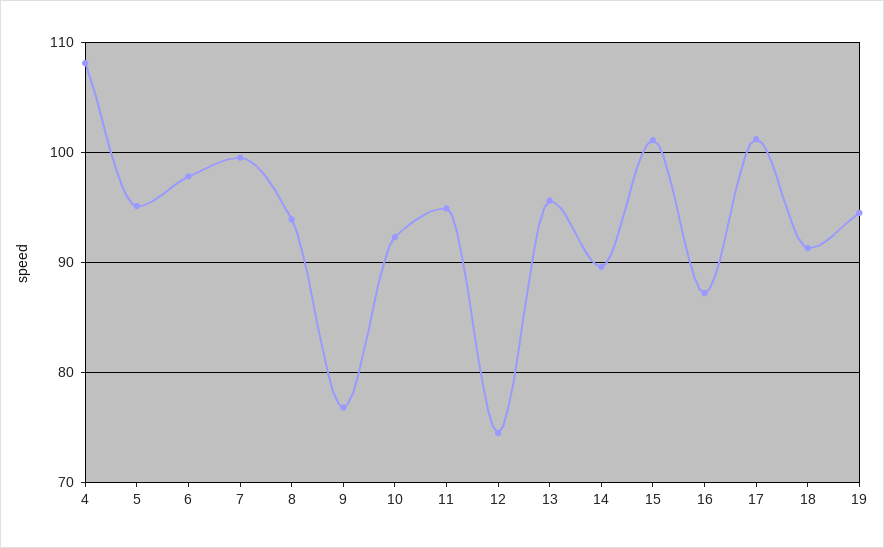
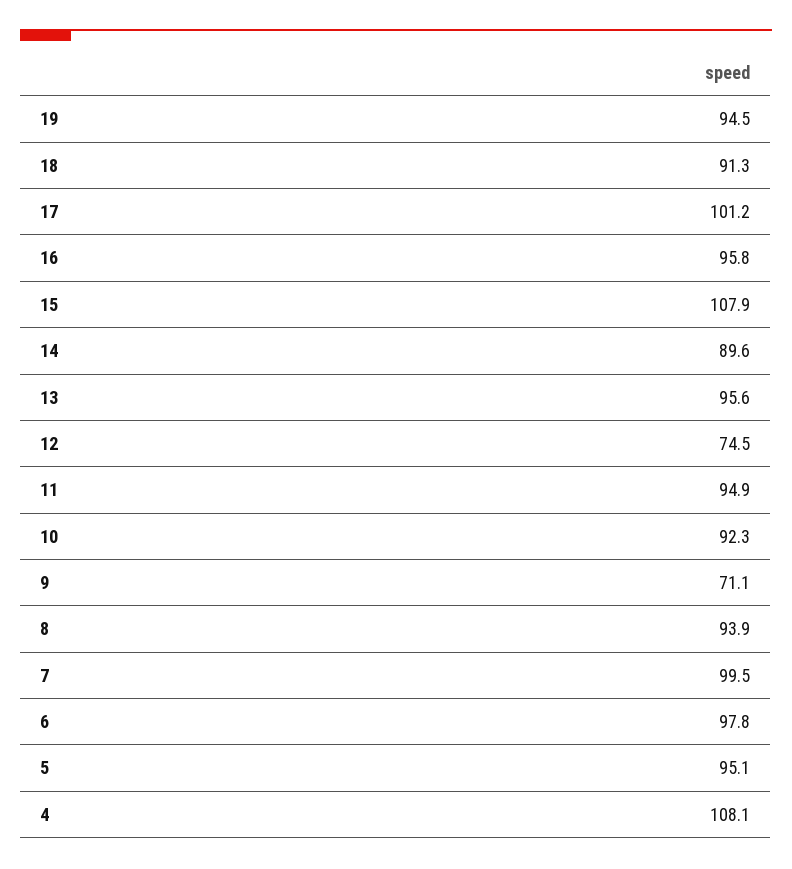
  {
    "4": 108.1,
    "5": 95.1,
    "6": 97.8,
    "7": 99.5,
    "8": 93.9,
-   "9": 77,
+   "9": 71.1,
    "10": 92.3,
    "11": 94.9,
    "12": 74.5,
    "13": 95.6,
    "14": 89.6,
-   "15": 101,
+   "15": 107.9,
-   "16": 87,
+   "16": 95.8,
    "17": 101.2,
    "18": 91.3,
    "19": 94.5
  }

